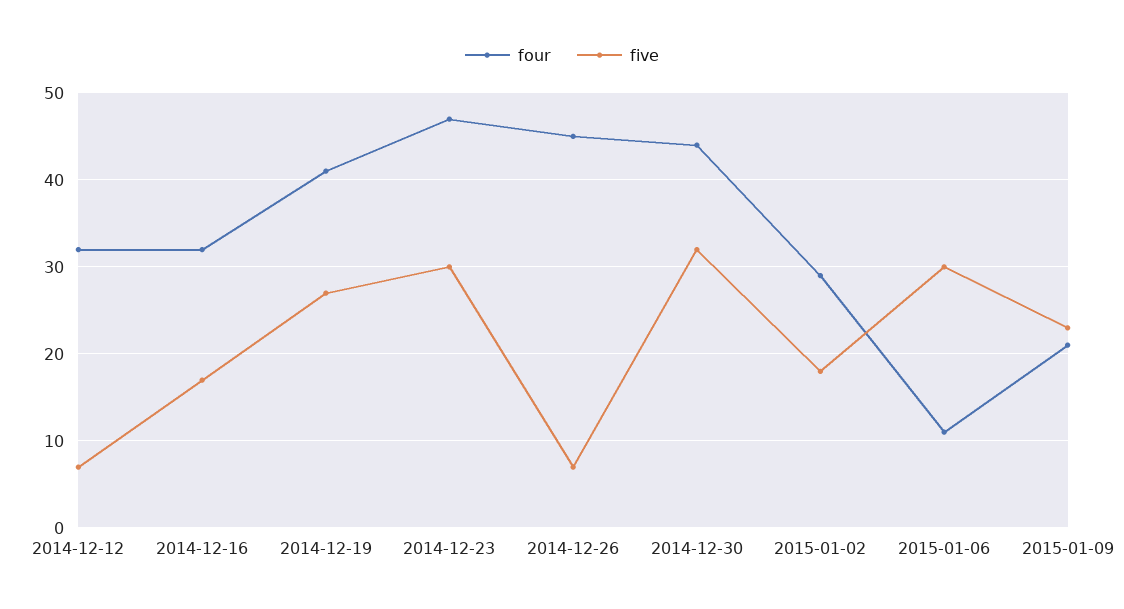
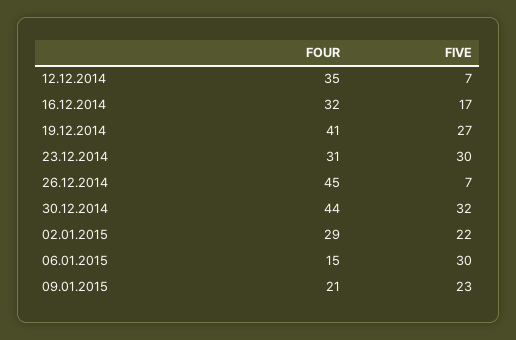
  {
    "four": {
-     "2014-12-12": 32,
+     "2014-12-12": 35,
      "2014-12-16": 32,
      "2014-12-19": 41,
-     "2014-12-23": 47,
+     "2014-12-23": 31,
      "2014-12-26": 45,
      "2014-12-30": 44,
      "2015-01-02": 29,
-     "2015-01-06": 11,
+     "2015-01-06": 15,
      "2015-01-09": 21
    },
    "five": {
      "2014-12-12": 7,
      "2014-12-16": 17,
      "2014-12-19": 27,
      "2014-12-23": 30,
      "2014-12-26": 7,
      "2014-12-30": 32,
-     "2015-01-02": 18,
+     "2015-01-02": 22,
      "2015-01-06": 30,
      "2015-01-09": 23
    }
  }

